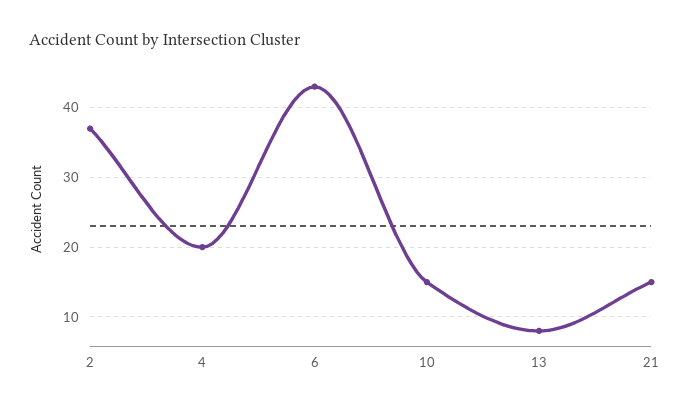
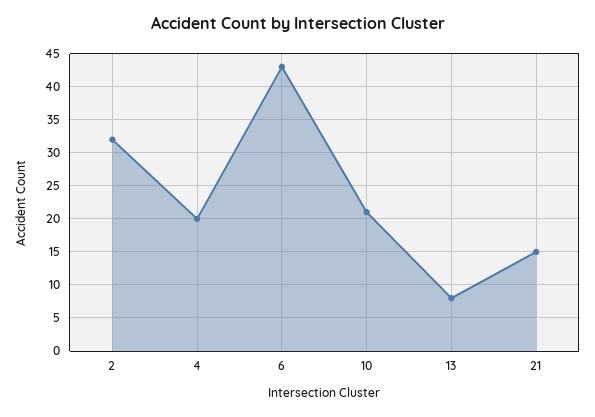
  {
-   "2": 37,
+   "2": 32,
    "4": 20,
    "6": 43,
-   "10": 15,
+   "10": 21,
    "13": 8,
    "21": 15
  }

